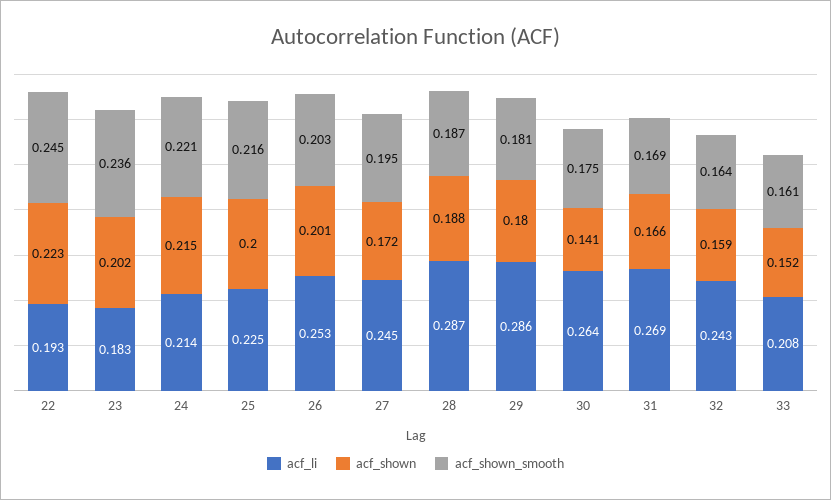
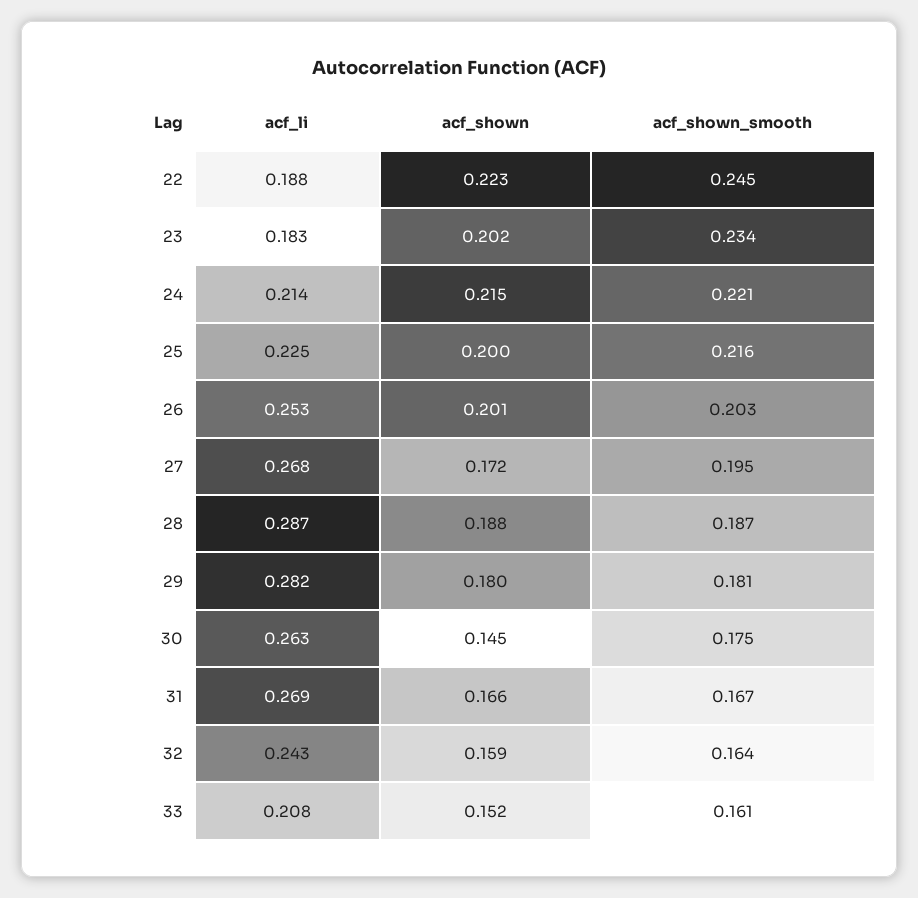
  {
    "acf_li": {
-     "22": 0.193,
+     "22": 0.188,
      "23": 0.183,
      "24": 0.214,
      "25": 0.225,
      "26": 0.253,
-     "27": 0.245,
+     "27": 0.268,
      "28": 0.287,
-     "29": 0.286,
+     "29": 0.282,
-     "30": 0.264,
+     "30": 0.263,
      "31": 0.269,
      "32": 0.243,
      "33": 0.208
    },
    "acf_shown": {
      "22": 0.223,
      "23": 0.202,
      "24": 0.215,
      "25": 0.2,
      "26": 0.201,
      "27": 0.172,
      "28": 0.188,
      "29": 0.18,
-     "30": 0.141,
+     "30": 0.145,
      "31": 0.166,
      "32": 0.159,
      "33": 0.152
    },
    "acf_shown_smooth": {
      "22": 0.245,
-     "23": 0.236,
+     "23": 0.234,
      "24": 0.221,
      "25": 0.216,
      "26": 0.203,
      "27": 0.195,
      "28": 0.187,
      "29": 0.181,
      "30": 0.175,
-     "31": 0.169,
+     "31": 0.167,
      "32": 0.164,
      "33": 0.161
    }
  }

